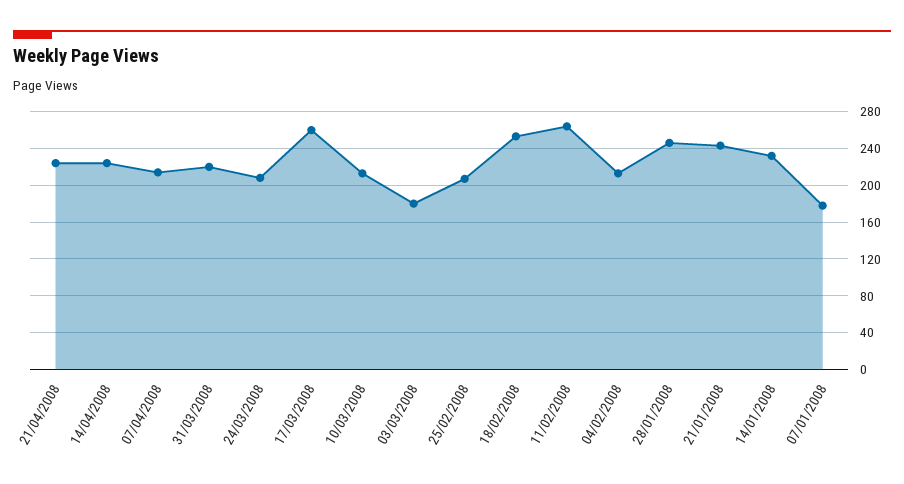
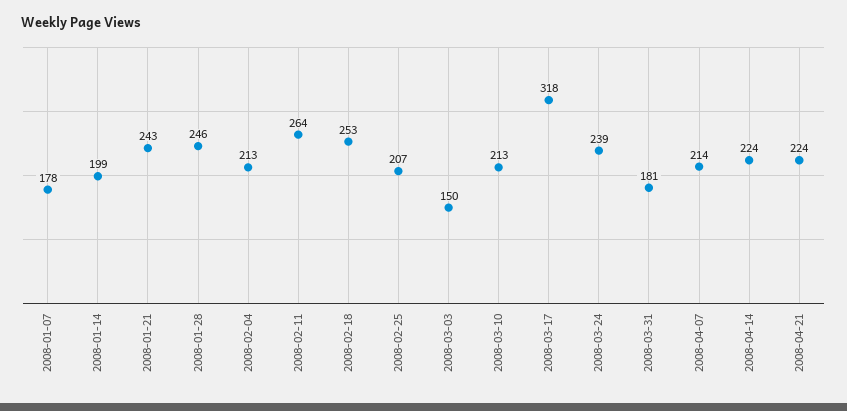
  {
    "21/04/2008": 224,
    "14/04/2008": 224,
    "07/04/2008": 214,
-   "31/03/2008": 220,
+   "31/03/2008": 181,
-   "24/03/2008": 210,
+   "24/03/2008": 239,
-   "17/03/2008": 260,
+   "17/03/2008": 318,
    "10/03/2008": 213,
-   "03/03/2008": 180,
+   "03/03/2008": 150,
    "25/02/2008": 207,
    "18/02/2008": 253,
    "11/02/2008": 264,
    "04/02/2008": 213,
    "28/01/2008": 246,
    "21/01/2008": 243,
-   "14/01/2008": 230,
+   "14/01/2008": 199,
    "07/01/2008": 178
  }

